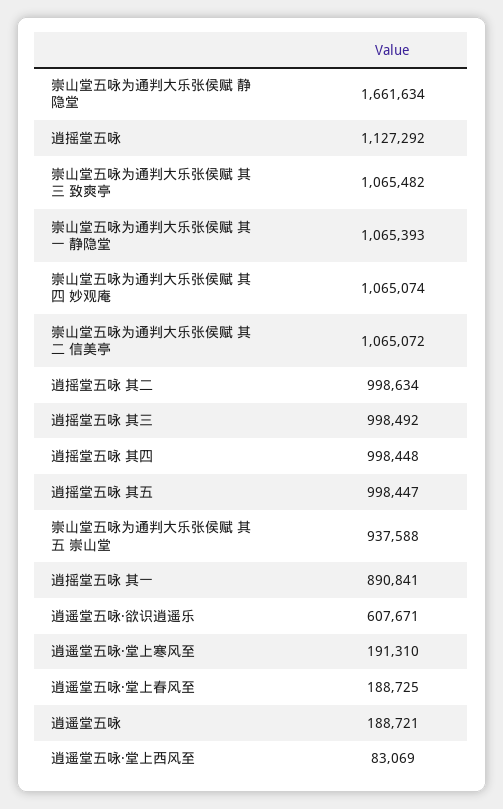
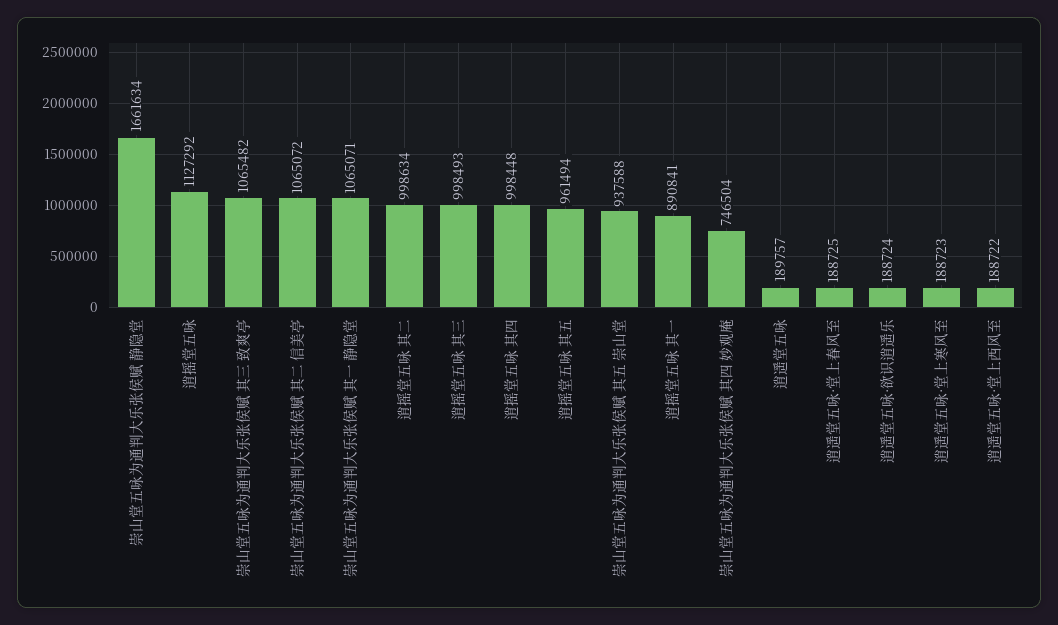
  {
    "崇山堂五咏为通判大乐张侯赋 静隐堂": 1661634,
    "逍摇堂五咏": 1127292,
    "崇山堂五咏为通判大乐张侯赋 其三 致爽亭": 1065482,
-   "崇山堂五咏为通判大乐张侯赋 其一 静隐堂": 1065393,
+   "崇山堂五咏为通判大乐张侯赋 其一 静隐堂": 1065071,
-   "崇山堂五咏为通判大乐张侯赋 其四 妙观庵": 1065074,
+   "崇山堂五咏为通判大乐张侯赋 其四 妙观庵": 746504,
    "崇山堂五咏为通判大乐张侯赋 其二 信美亭": 1065072,
    "逍摇堂五咏 其二": 998634,
-   "逍摇堂五咏 其三": 998492,
+   "逍摇堂五咏 其三": 998493,
    "逍摇堂五咏 其四": 998448,
-   "逍摇堂五咏 其五": 998447,
+   "逍摇堂五咏 其五": 961494,
    "崇山堂五咏为通判大乐张侯赋 其五 崇山堂": 937588,
    "逍摇堂五咏 其一": 890841,
-   "逍遥堂五咏·欲识逍遥乐": 607671,
+   "逍遥堂五咏·欲识逍遥乐": 188724,
-   "逍遥堂五咏·堂上寒风至": 191310,
+   "逍遥堂五咏·堂上寒风至": 188723,
    "逍遥堂五咏·堂上春风至": 188725,
-   "逍遥堂五咏": 188721,
+   "逍遥堂五咏": 189757,
-   "逍遥堂五咏·堂上西风至": 83069
+   "逍遥堂五咏·堂上西风至": 188722
  }

